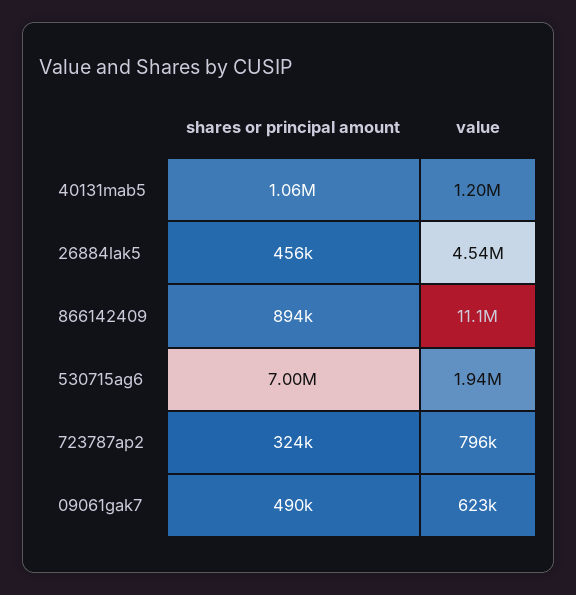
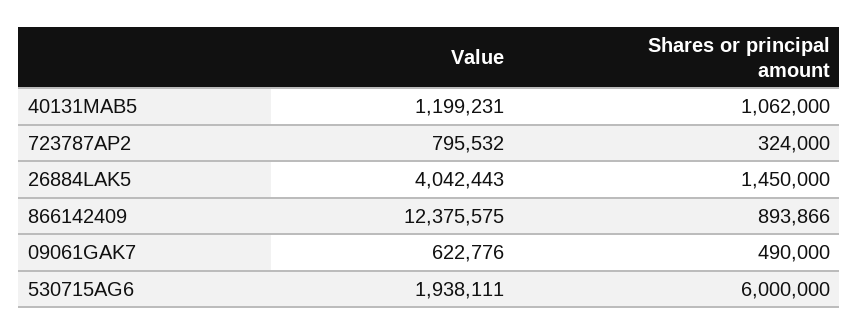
  {
    "shares or principal amount": {
      "40131mab5": 1062000,
-     "26884lak5": 456000,
+     "26884lak5": 1450000,
      "866142409": 893866,
-     "530715ag6": 7000000,
+     "530715ag6": 6000000,
      "723787ap2": 324000,
      "09061gak7": 490000
    },
    "value": {
      "40131mab5": 1199231,
-     "26884lak5": 4540000,
+     "26884lak5": 4042443,
-     "866142409": 11100000,
+     "866142409": 12375575,
      "530715ag6": 1938111,
      "723787ap2": 795532,
      "09061gak7": 622776
    }
  }

